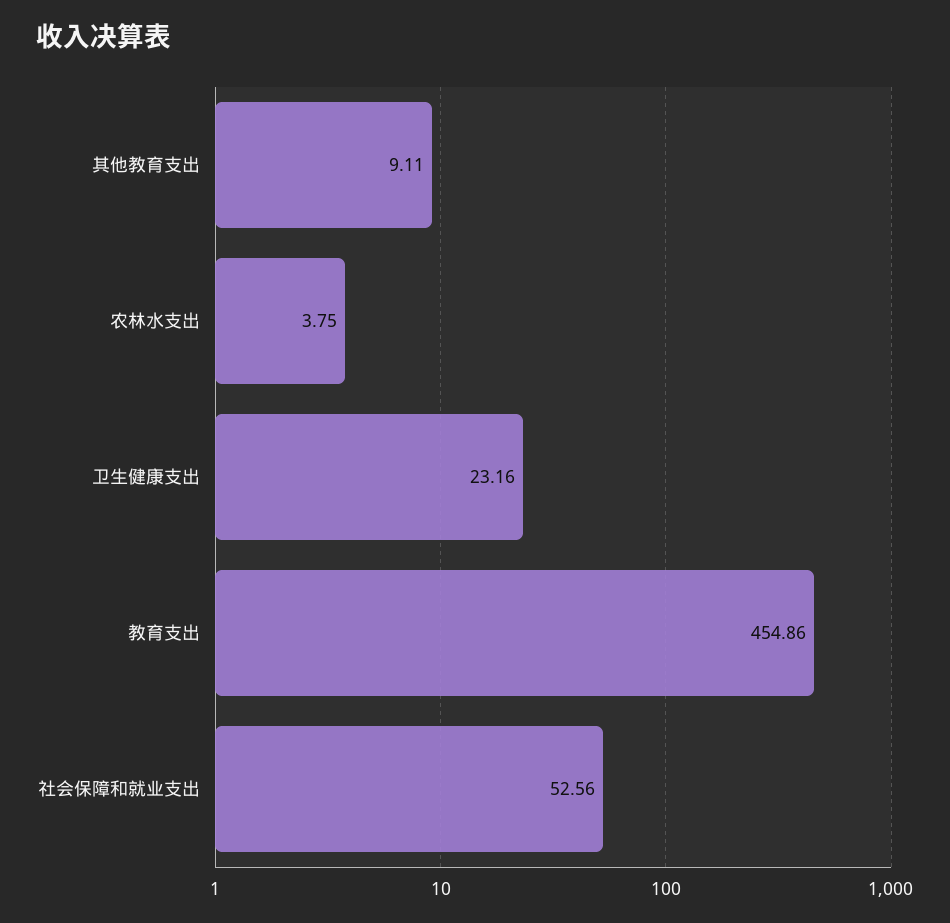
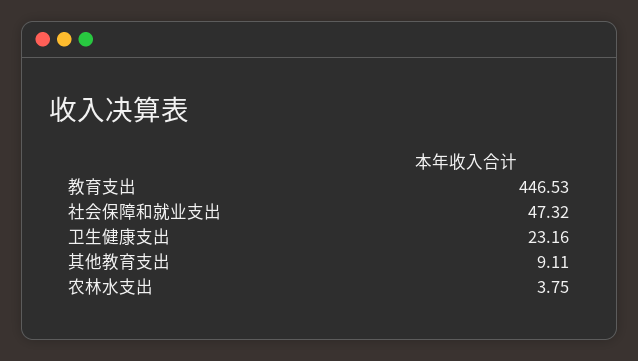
  {
    "其他教育支出": 9.11,
    "农林水支出": 3.75,
    "卫生健康支出": 23.16,
-   "教育支出": 454.86,
+   "教育支出": 446.53,
-   "社会保障和就业支出": 52.56
+   "社会保障和就业支出": 47.32
  }

